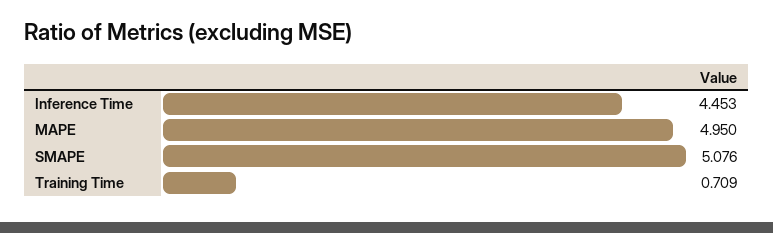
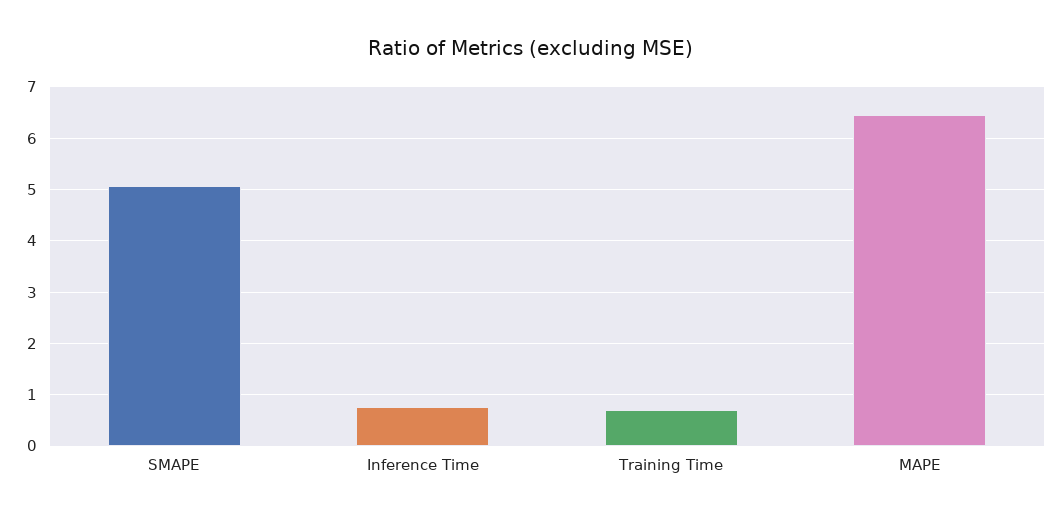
  {
-   "Inference Time": 4.453,
+   "Inference Time": 0.8,
-   "MAPE": 4.95,
+   "MAPE": 6.4,
    "SMAPE": 5.076,
    "Training Time": 0.709
  }

